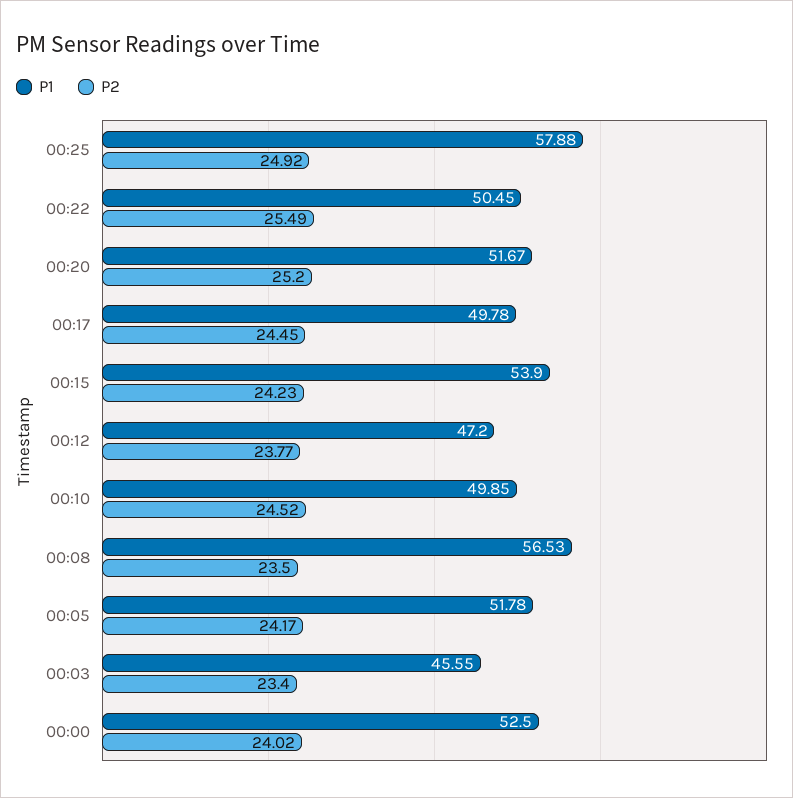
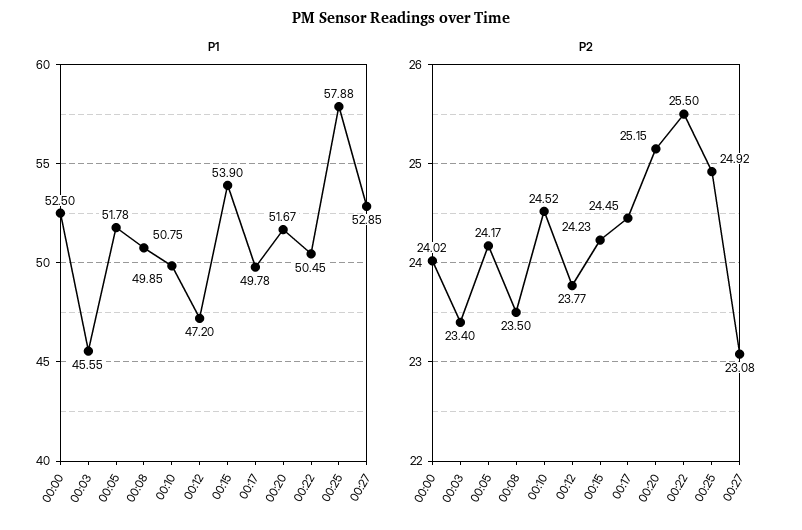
  {
    "P1": {
      "00:25": 57.88,
      "00:22": 50.45,
      "00:20": 51.67,
      "00:17": 49.78,
      "00:15": 53.9,
      "00:12": 47.2,
      "00:10": 49.85,
-     "00:08": 56.53,
+     "00:08": 50.75,
      "00:05": 51.78,
      "00:03": 45.55,
-     "00:00": 52.5
+     "00:00": 52.5,
+     "00:27": 52.85
    },
    "P2": {
      "00:25": 24.92,
-     "00:22": 25.49,
+     "00:22": 25.5,
-     "00:20": 25.2,
+     "00:20": 25.15,
      "00:17": 24.45,
      "00:15": 24.23,
      "00:12": 23.77,
      "00:10": 24.52,
      "00:08": 23.5,
      "00:05": 24.17,
      "00:03": 23.4,
-     "00:00": 24.02
+     "00:00": 24.02,
+     "00:27": 23.08
    }
  }

